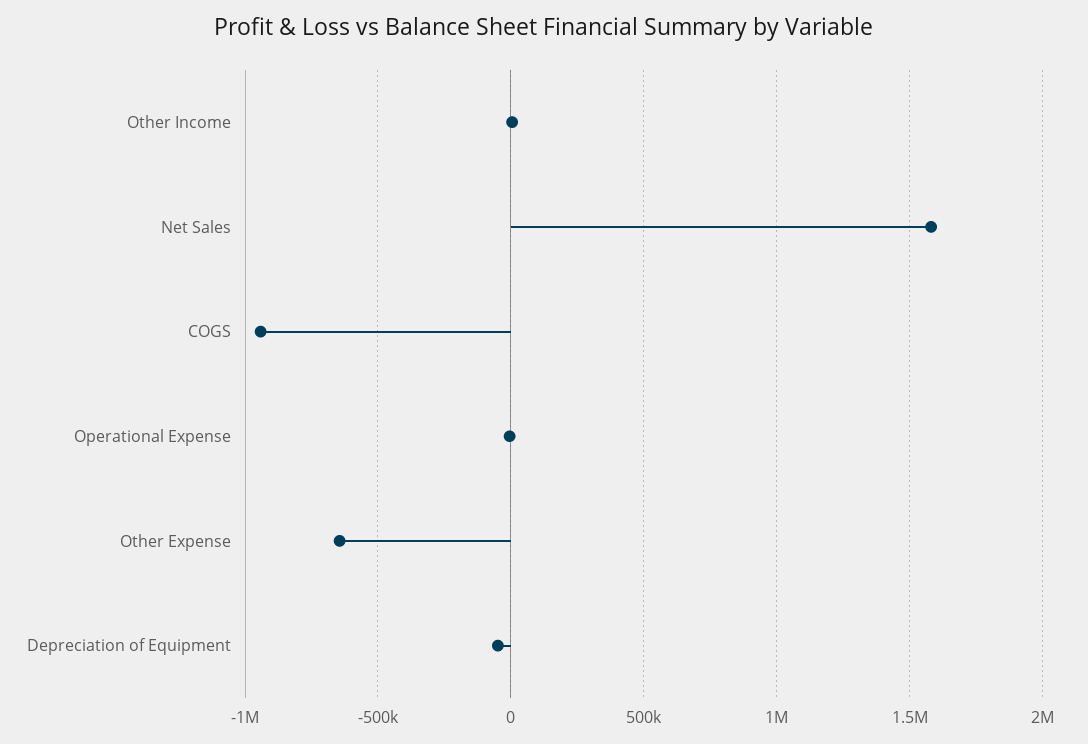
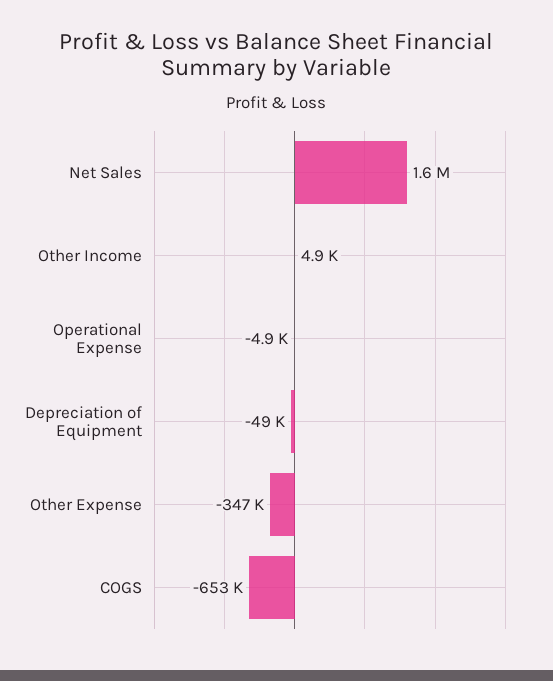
  {
    "Other Income": 4900,
    "Net Sales": 1600000,
-   "COGS": -950000,
+   "COGS": -653000,
    "Operational Expense": -4900,
-   "Other Expense": -650000,
+   "Other Expense": -347000,
    "Depreciation of Equipment": -49000
  }

